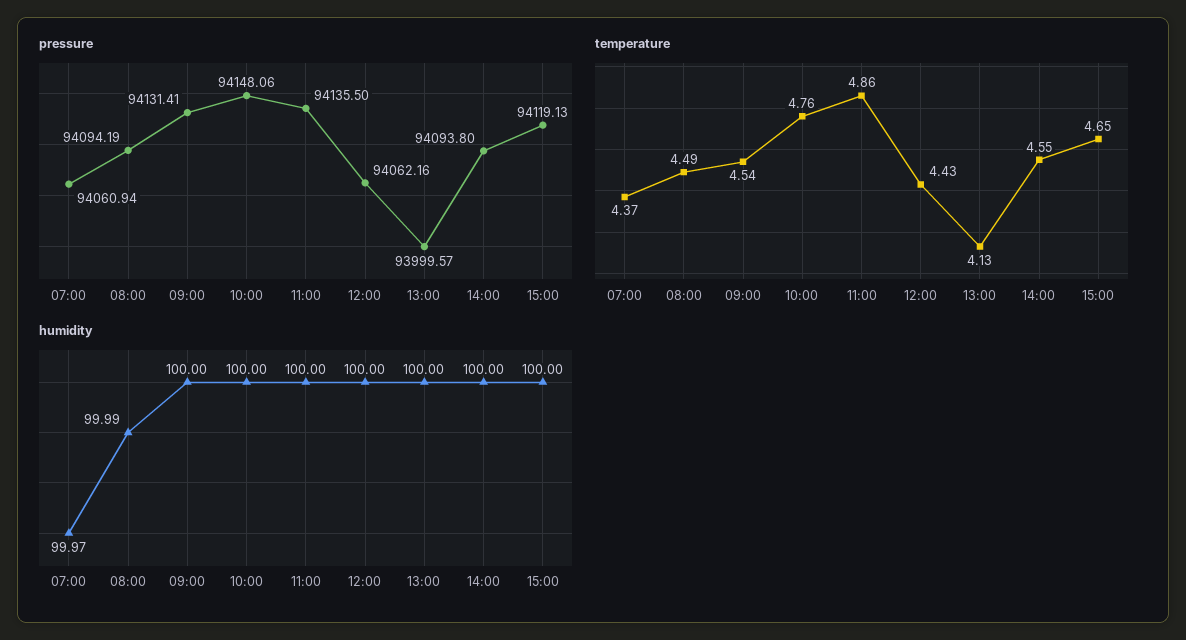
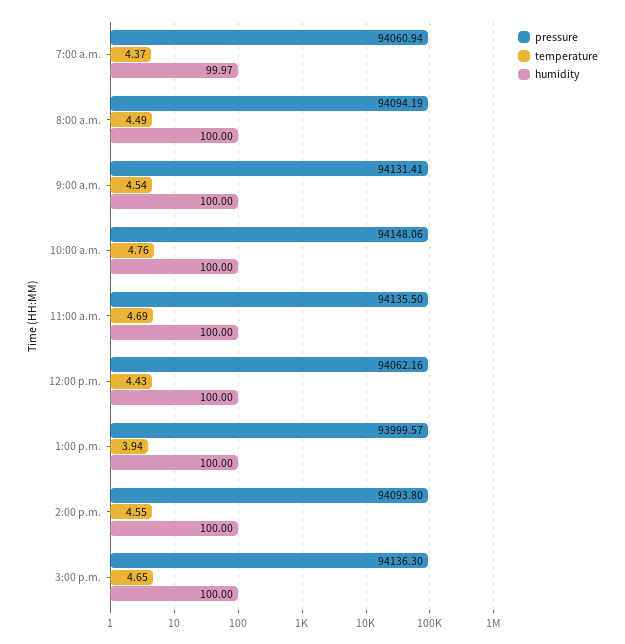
  {
    "pressure": {
      "07:00": 94060.94,
      "08:00": 94094.19,
      "09:00": 94131.41,
      "10:00": 94148.06,
      "11:00": 94135.5,
      "12:00": 94062.16,
      "13:00": 93999.57,
      "14:00": 94093.8,
-     "15:00": 94119.13
+     "15:00": 94136.3
    },
    "temperature": {
      "07:00": 4.37,
      "08:00": 4.49,
      "09:00": 4.54,
      "10:00": 4.76,
-     "11:00": 4.86,
+     "11:00": 4.69,
      "12:00": 4.43,
-     "13:00": 4.13,
+     "13:00": 3.94,
      "14:00": 4.55,
      "15:00": 4.65
    },
    "humidity": {
      "07:00": 99.97,
-     "08:00": 99.99,
+     "08:00": 100,
      "09:00": 100,
      "10:00": 100,
      "11:00": 100,
      "12:00": 100,
      "13:00": 100,
      "14:00": 100,
      "15:00": 100
    }
  }

